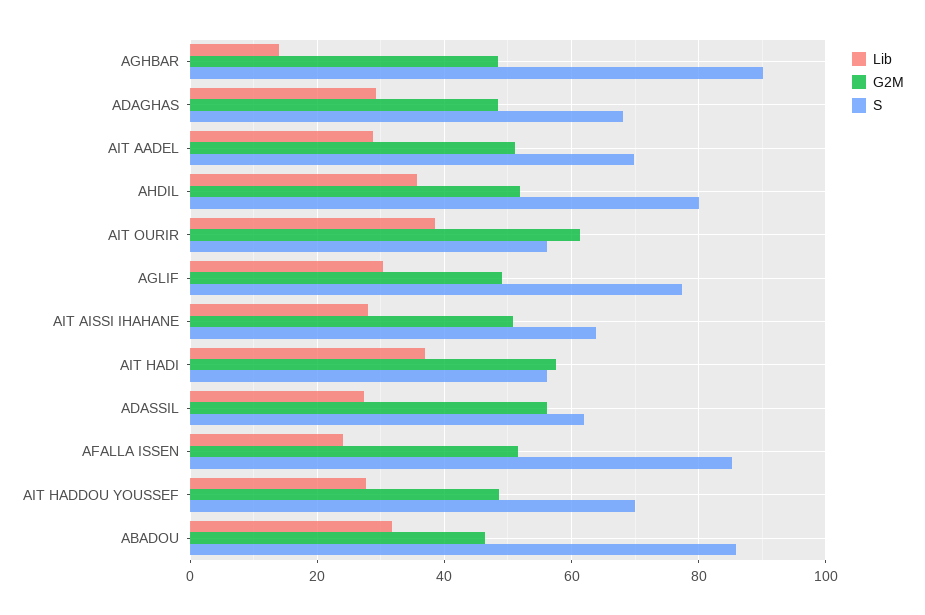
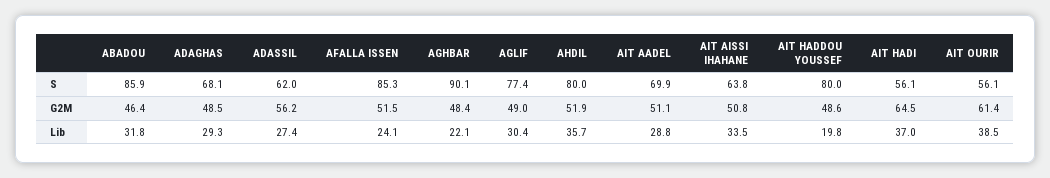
  {
    "Lib": {
-     "AGHBAR": 14,
+     "AGHBAR": 22.1,
      "ADAGHAS": 29.3,
      "AIT AADEL": 28.8,
      "AHDIL": 35.7,
      "AIT OURIR": 38.5,
      "AGLIF": 30.4,
-     "AIT AISSI IHAHANE": 28,
+     "AIT AISSI IHAHANE": 33.5,
      "AIT HADI": 37,
      "ADASSIL": 27.4,
      "AFALLA ISSEN": 24.1,
-     "AIT HADDOU YOUSSEF": 28,
+     "AIT HADDOU YOUSSEF": 19.8,
      "ABADOU": 31.8
    },
    "G2M": {
      "AGHBAR": 48.4,
      "ADAGHAS": 48.5,
      "AIT AADEL": 51.1,
      "AHDIL": 51.9,
      "AIT OURIR": 61.4,
      "AGLIF": 49,
      "AIT AISSI IHAHANE": 50.8,
-     "AIT HADI": 58,
+     "AIT HADI": 64.5,
      "ADASSIL": 56.2,
      "AFALLA ISSEN": 51.5,
      "AIT HADDOU YOUSSEF": 48.6,
      "ABADOU": 46.4
    },
    "S": {
      "AGHBAR": 90.1,
      "ADAGHAS": 68.1,
      "AIT AADEL": 69.9,
      "AHDIL": 80,
      "AIT OURIR": 56.1,
      "AGLIF": 77.4,
      "AIT AISSI IHAHANE": 63.8,
      "AIT HADI": 56.1,
      "ADASSIL": 62,
      "AFALLA ISSEN": 85.3,
-     "AIT HADDOU YOUSSEF": 70,
+     "AIT HADDOU YOUSSEF": 80,
      "ABADOU": 85.9
    }
  }

